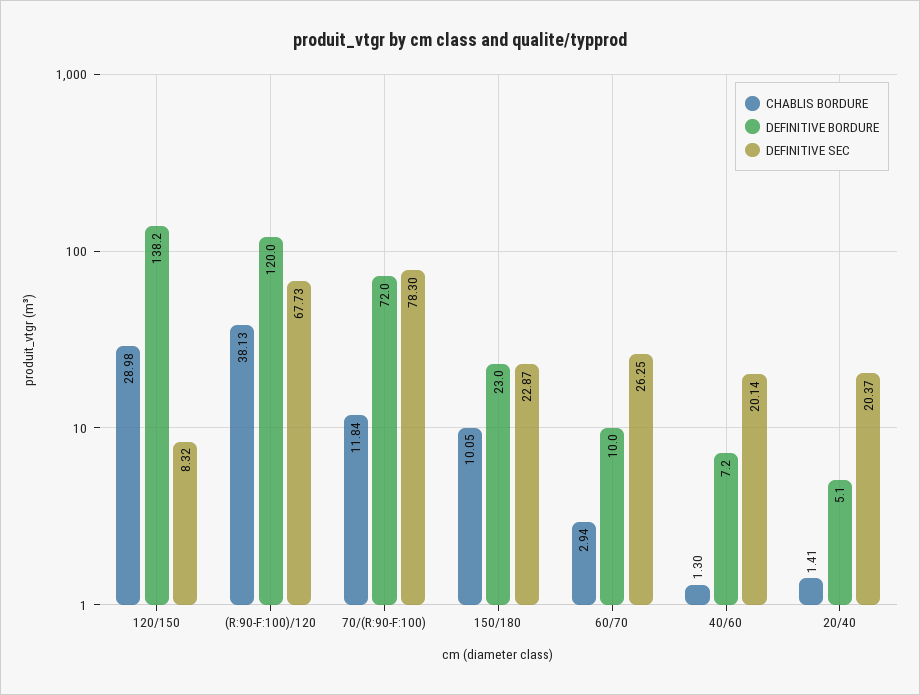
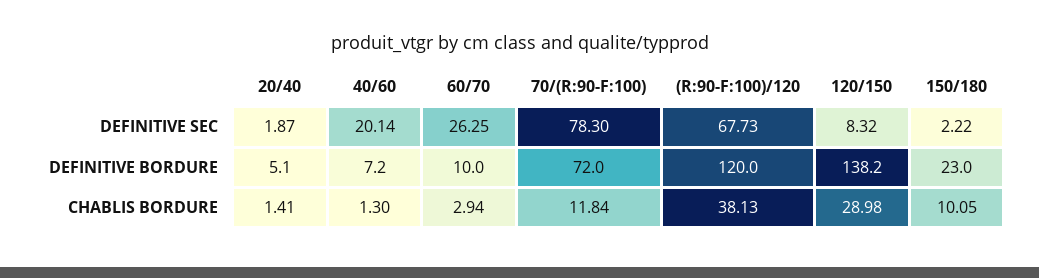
  {
    "CHABLIS BORDURE": {
      "120/150": 28.98,
      "(R:90-F:100)/120": 38.13,
      "70/(R:90-F:100)": 11.84,
      "150/180": 10.05,
      "60/70": 2.94,
      "40/60": 1.3,
      "20/40": 1.41
    },
    "DEFINITIVE BORDURE": {
      "120/150": 138.2,
      "(R:90-F:100)/120": 120,
      "70/(R:90-F:100)": 72,
      "150/180": 23,
      "60/70": 10,
      "40/60": 7.2,
      "20/40": 5.1
    },
    "DEFINITIVE SEC": {
      "120/150": 8.32,
      "(R:90-F:100)/120": 67.73,
      "70/(R:90-F:100)": 78.3,
-     "150/180": 22.87,
+     "150/180": 2.22,
      "60/70": 26.25,
      "40/60": 20.14,
-     "20/40": 20.37
+     "20/40": 1.87
    }
  }

